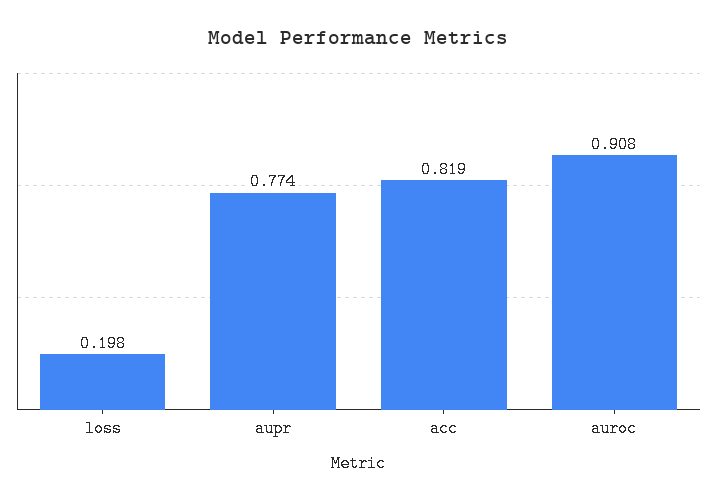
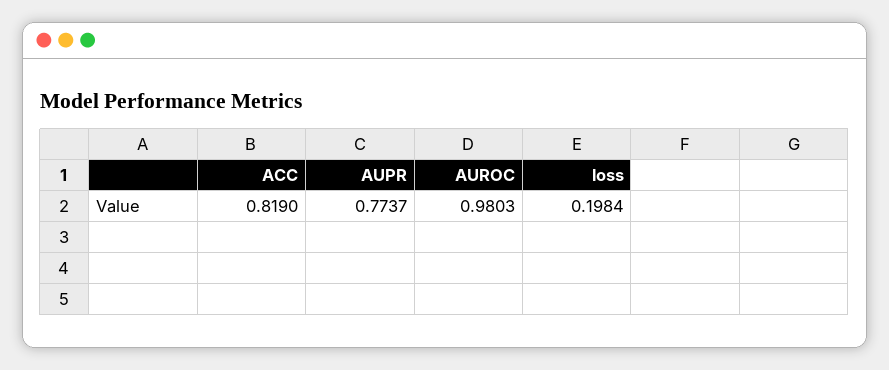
  {
    "loss": 0.1984,
    "aupr": 0.7737,
    "acc": 0.819,
-   "auroc": 0.908
+   "auroc": 0.9803
  }

